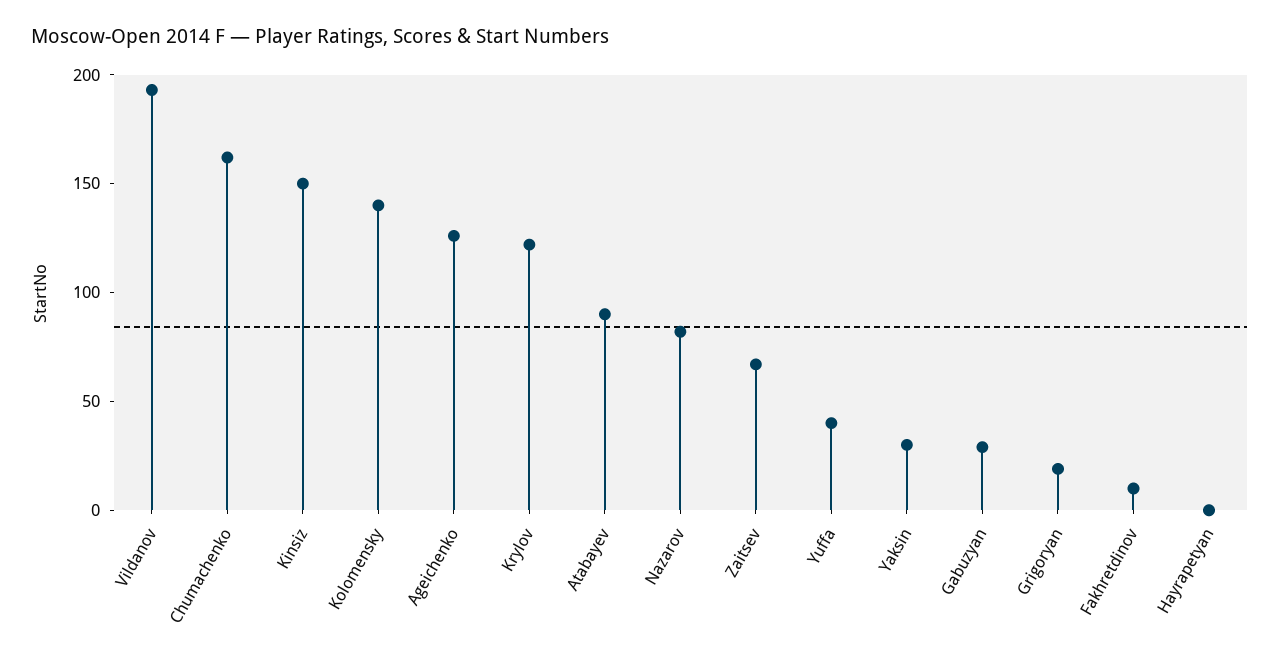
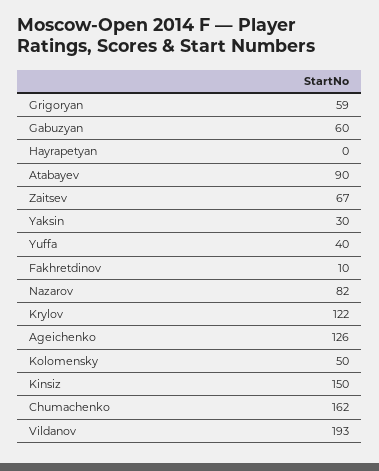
  {
    "Vildanov": 193,
    "Chumachenko": 162,
    "Kinsiz": 150,
-   "Kolomensky": 140,
+   "Kolomensky": 50,
    "Ageichenko": 126,
    "Krylov": 122,
    "Atabayev": 90,
    "Nazarov": 82,
    "Zaitsev": 67,
    "Yuffa": 40,
    "Yaksin": 30,
-   "Gabuzyan": 30,
+   "Gabuzyan": 60,
-   "Grigoryan": 20,
+   "Grigoryan": 59,
    "Fakhretdinov": 10,
    "Hayrapetyan": 0
  }

